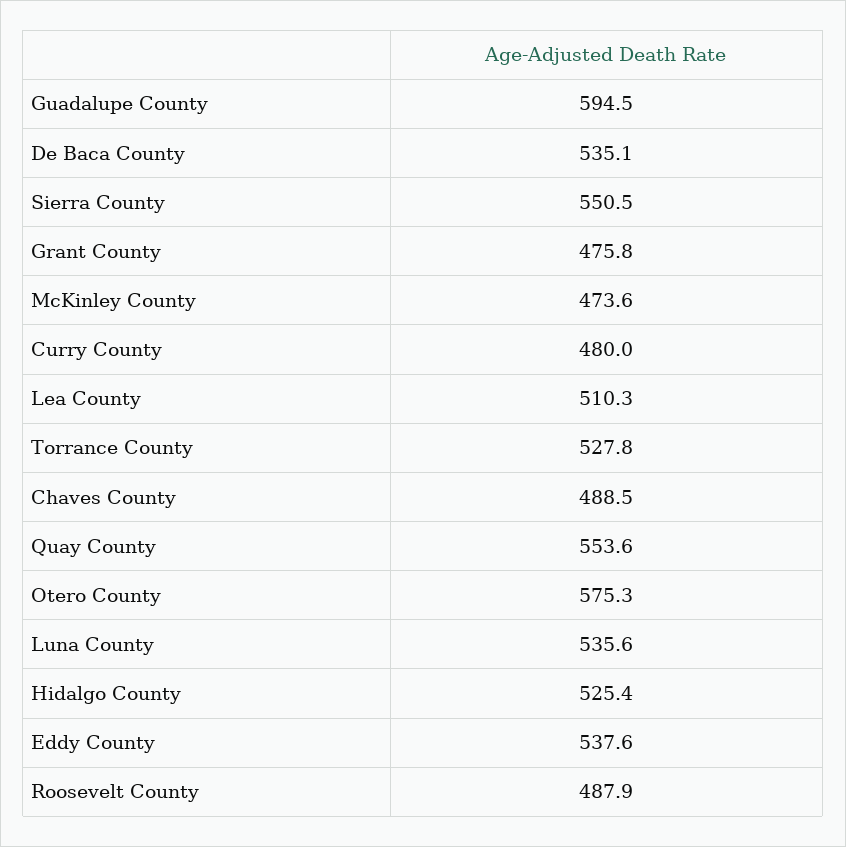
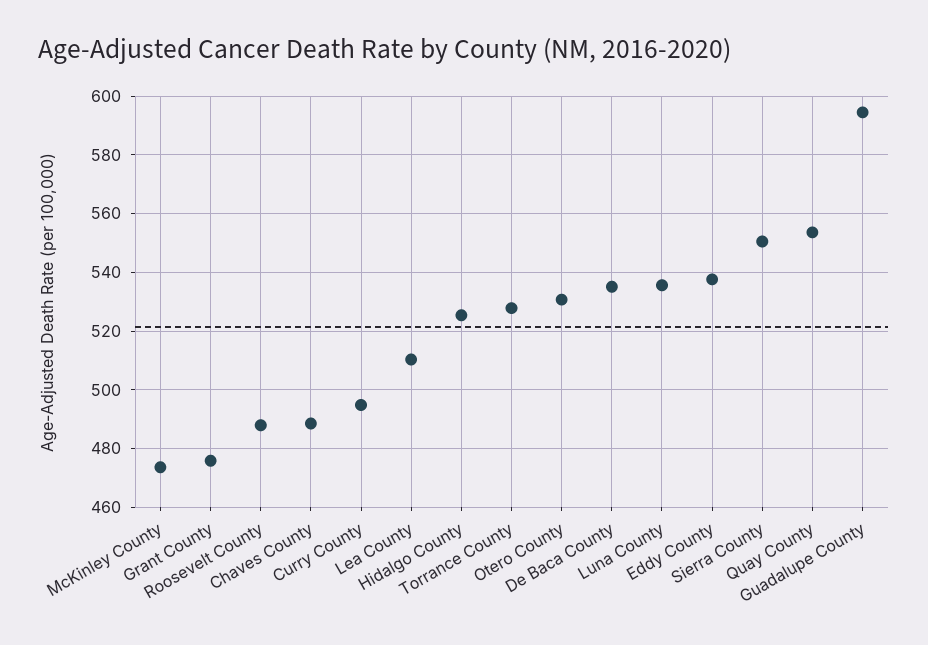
  {
    "Guadalupe County": 594.5,
    "De Baca County": 535.1,
    "Sierra County": 550.5,
    "Grant County": 475.8,
    "McKinley County": 473.6,
-   "Curry County": 480,
+   "Curry County": 495,
    "Lea County": 510.3,
    "Torrance County": 527.8,
    "Chaves County": 488.5,
    "Quay County": 553.6,
-   "Otero County": 575.3,
+   "Otero County": 530,
    "Luna County": 535.6,
    "Hidalgo County": 525.4,
    "Eddy County": 537.6,
    "Roosevelt County": 487.9
  }

